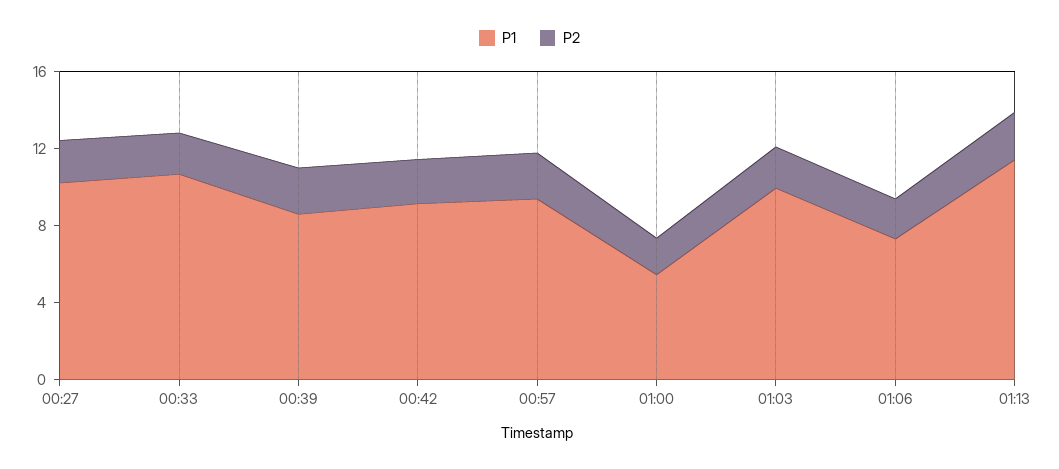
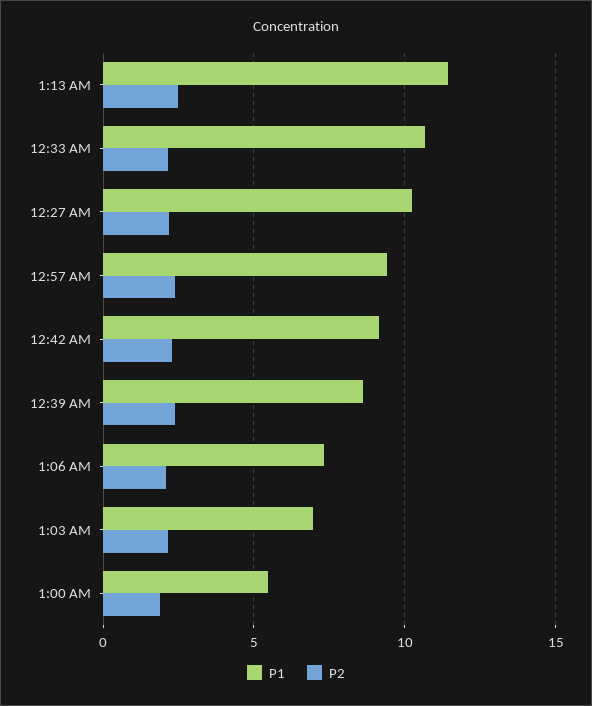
  {
    "P1": {
      "00:27": 10,
      "00:33": 10.5,
      "00:39": 8.5,
      "00:42": 9,
      "00:57": 9.5,
      "01:00": 5.5,
-     "01:03": 10,
+     "01:03": 7,
      "01:06": 7.5,
      "01:13": 11.5
    },
    "P2": {
      "00:27": 2,
      "00:33": 2,
      "00:39": 2.5,
      "00:42": 2.5,
      "00:57": 2.5,
      "01:00": 2,
      "01:03": 2,
      "01:06": 2,
      "01:13": 2.5
    }
  }

